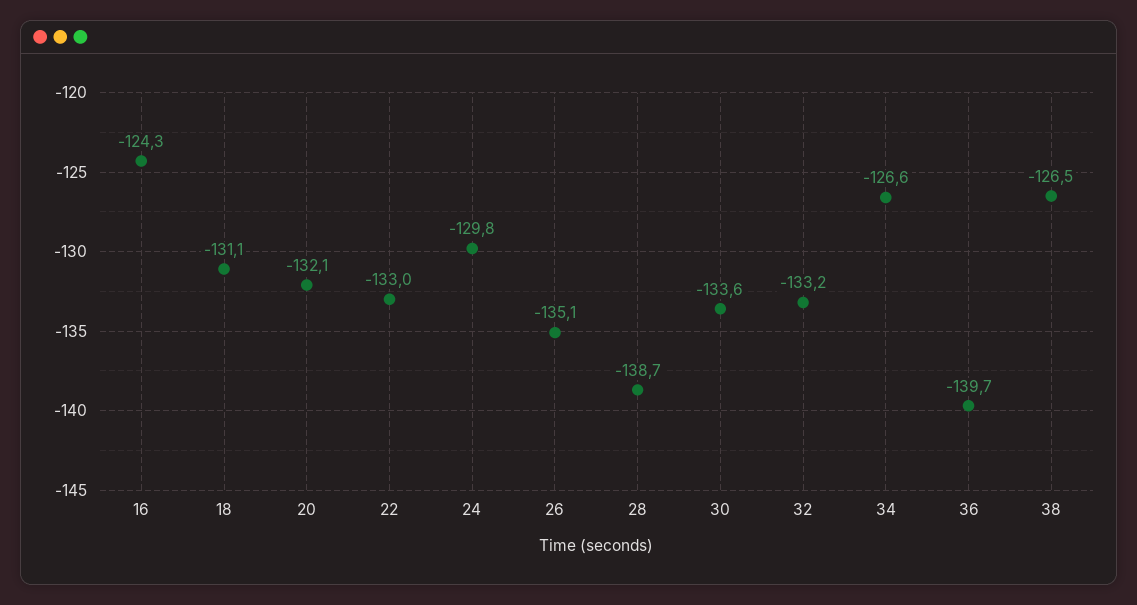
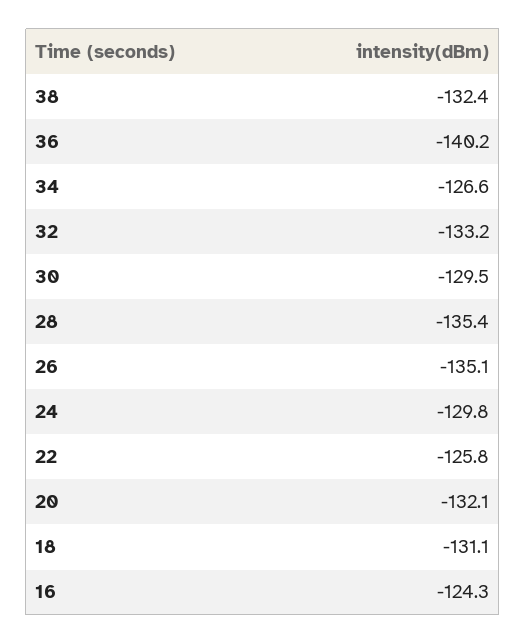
  {
    "16": -124.3,
    "18": -131.1,
    "20": -132.1,
-   "22": -133,
+   "22": -125.8,
    "24": -129.8,
    "26": -135.1,
-   "28": -138.7,
+   "28": -135.4,
-   "30": -133.6,
+   "30": -129.5,
    "32": -133.2,
    "34": -126.6,
-   "36": -139.7,
+   "36": -140.2,
-   "38": -126.5
+   "38": -132.4
  }

